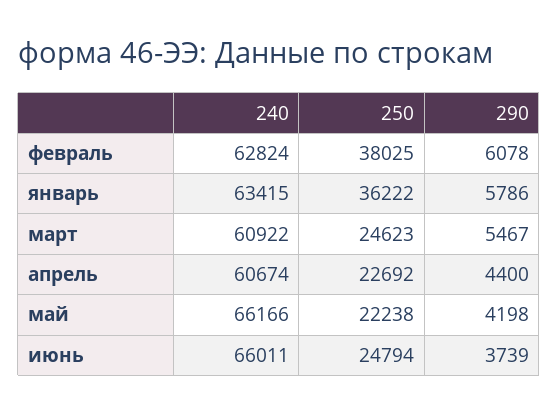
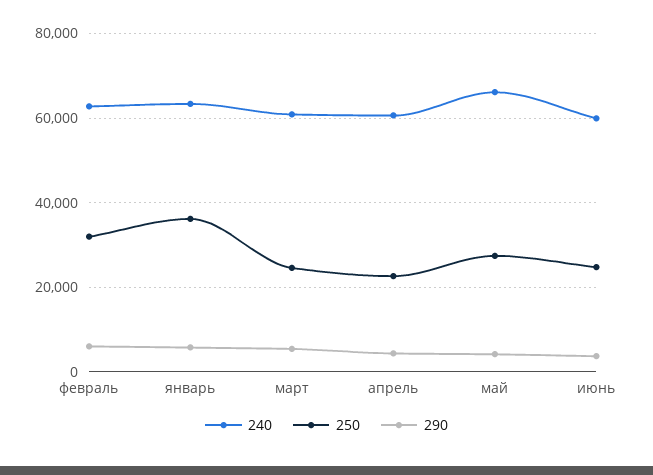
  {
    "240": {
      "февраль": 62824,
      "январь": 63415,
      "март": 60922,
      "апрель": 60674,
      "май": 66166,
-     "июнь": 66011
+     "июнь": 60000
    },
    "250": {
-     "февраль": 38025,
+     "февраль": 32000,
      "январь": 36222,
      "март": 24623,
      "апрель": 22692,
-     "май": 22238,
+     "май": 28000,
      "июнь": 24794
    },
    "290": {
      "февраль": 6078,
      "январь": 5786,
      "март": 5467,
      "апрель": 4400,
      "май": 4198,
      "июнь": 3739
    }
  }

